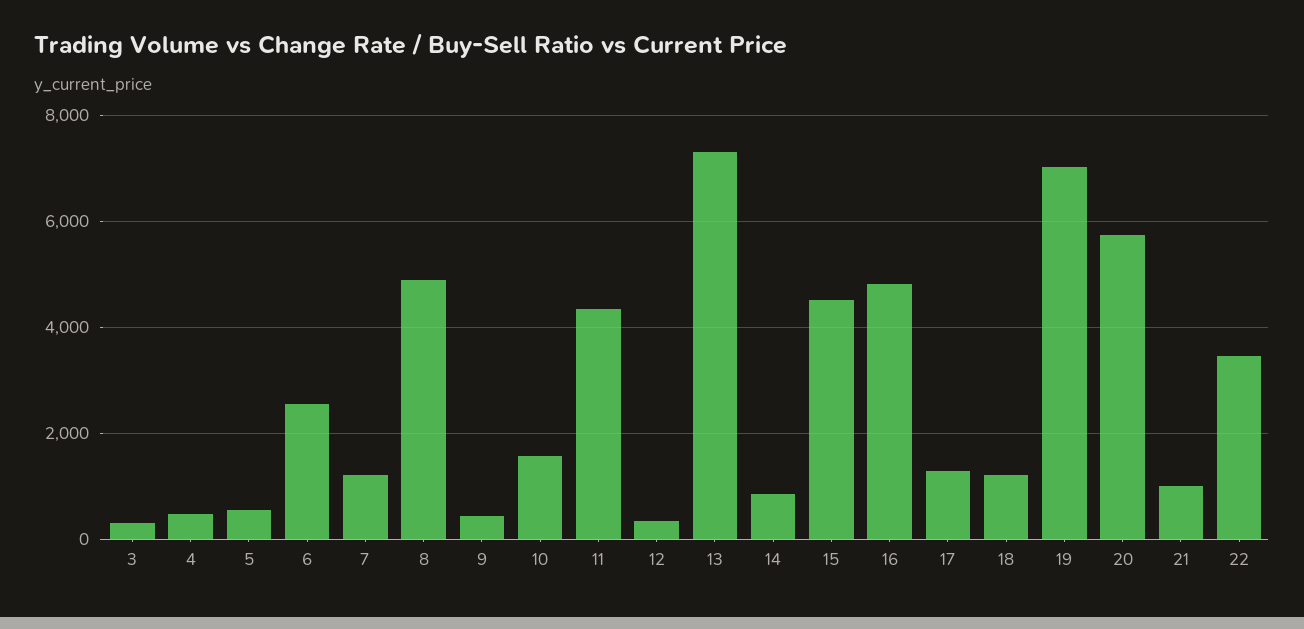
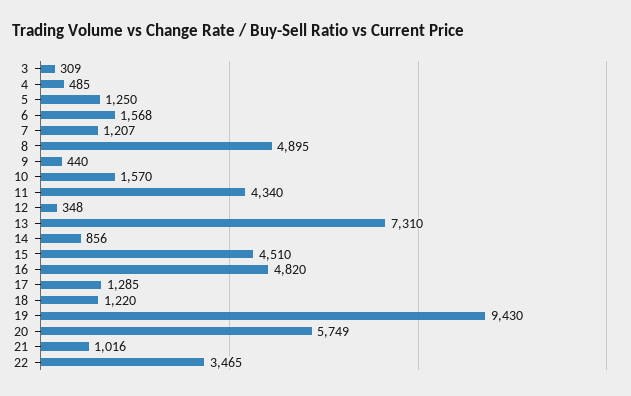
  {
    "3": 309,
    "4": 485,
-   "5": 600,
+   "5": 1250,
-   "6": 2600,
+   "6": 1568,
    "7": 1207,
    "8": 4895,
    "9": 440,
    "10": 1570,
    "11": 4340,
    "12": 348,
    "13": 7310,
    "14": 856,
    "15": 4510,
    "16": 4820,
    "17": 1285,
    "18": 1220,
-   "19": 7000,
+   "19": 9430,
    "20": 5749,
    "21": 1016,
    "22": 3465
  }

